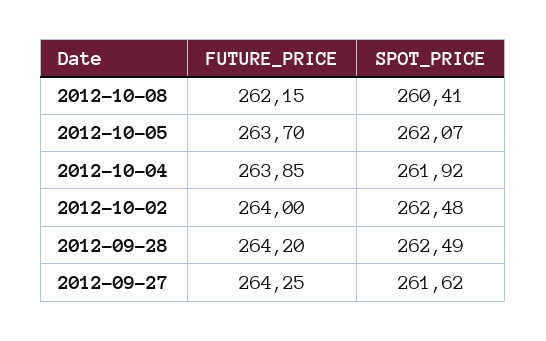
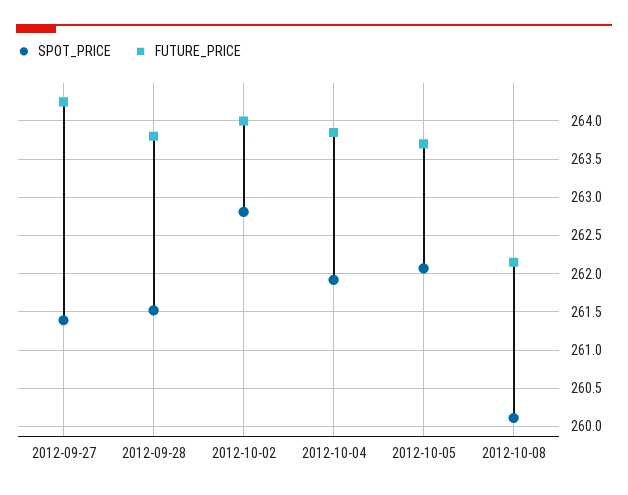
  {
    "FUTURE_PRICE": {
      "2012-10-08": 262.15,
      "2012-10-05": 263.7,
      "2012-10-04": 263.85,
      "2012-10-02": 264,
-     "2012-09-28": 264.2,
+     "2012-09-28": 263.8,
      "2012-09-27": 264.25
    },
    "SPOT_PRICE": {
-     "2012-10-08": 260.41,
+     "2012-10-08": 260.1,
      "2012-10-05": 262.07,
      "2012-10-04": 261.92,
-     "2012-10-02": 262.48,
+     "2012-10-02": 262.8,
-     "2012-09-28": 262.49,
+     "2012-09-28": 261.5,
-     "2012-09-27": 261.62
+     "2012-09-27": 261.4
    }
  }

